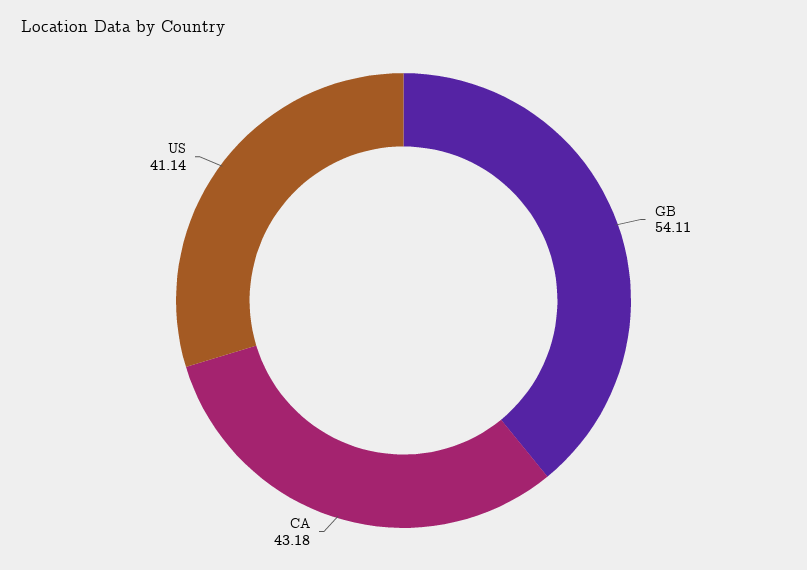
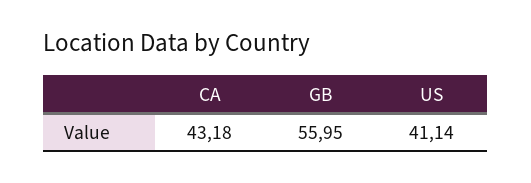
  {
-   "GB": 54.11,
+   "GB": 55.95,
    "CA": 43.18,
    "US": 41.14
  }

